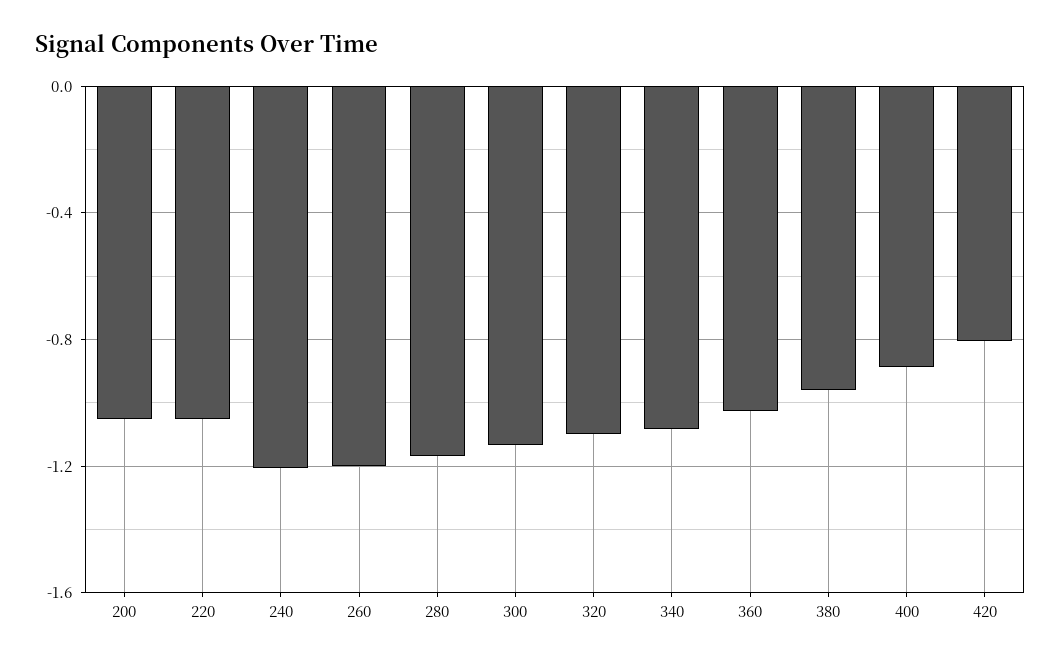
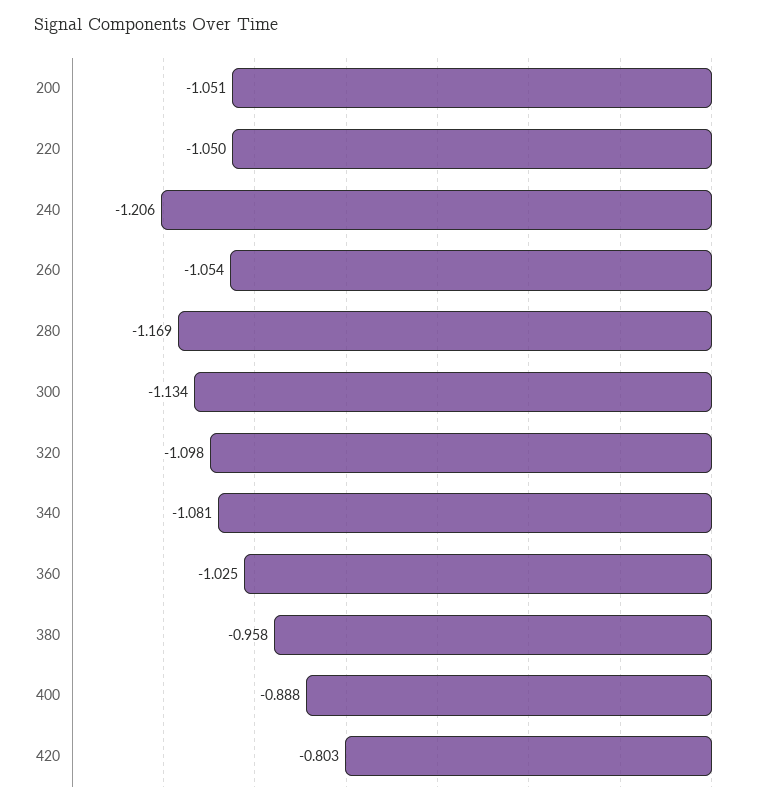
  {
    "200": -1.051,
    "220": -1.05,
    "240": -1.206,
-   "260": -1.2,
+   "260": -1.054,
    "280": -1.169,
    "300": -1.134,
    "320": -1.098,
    "340": -1.081,
    "360": -1.025,
    "380": -0.958,
    "400": -0.888,
    "420": -0.803
  }

